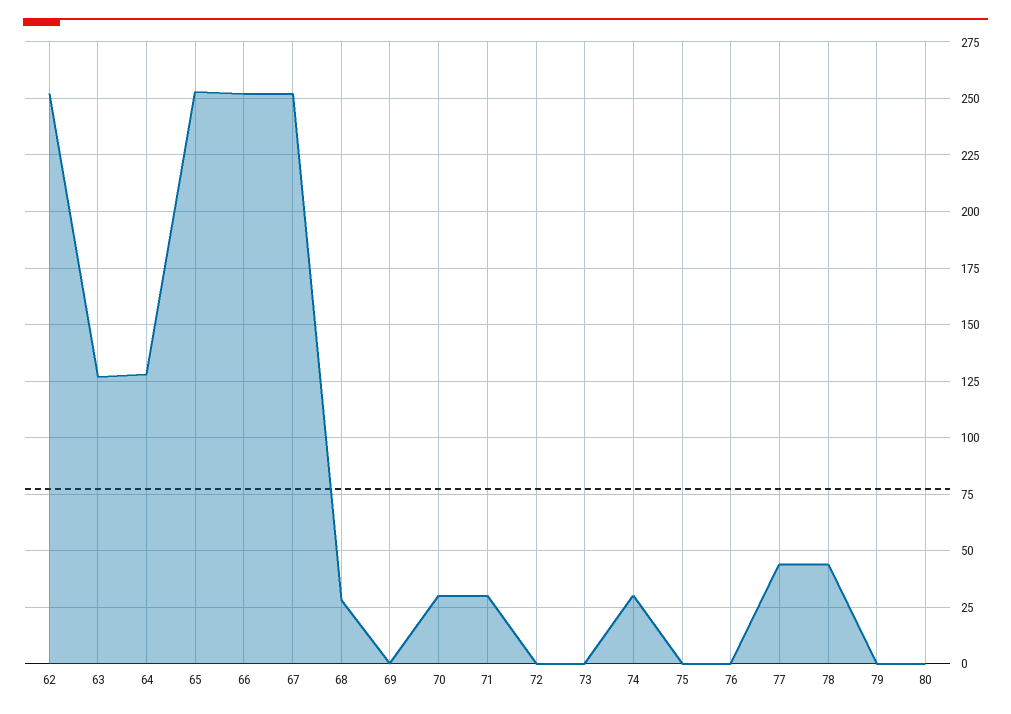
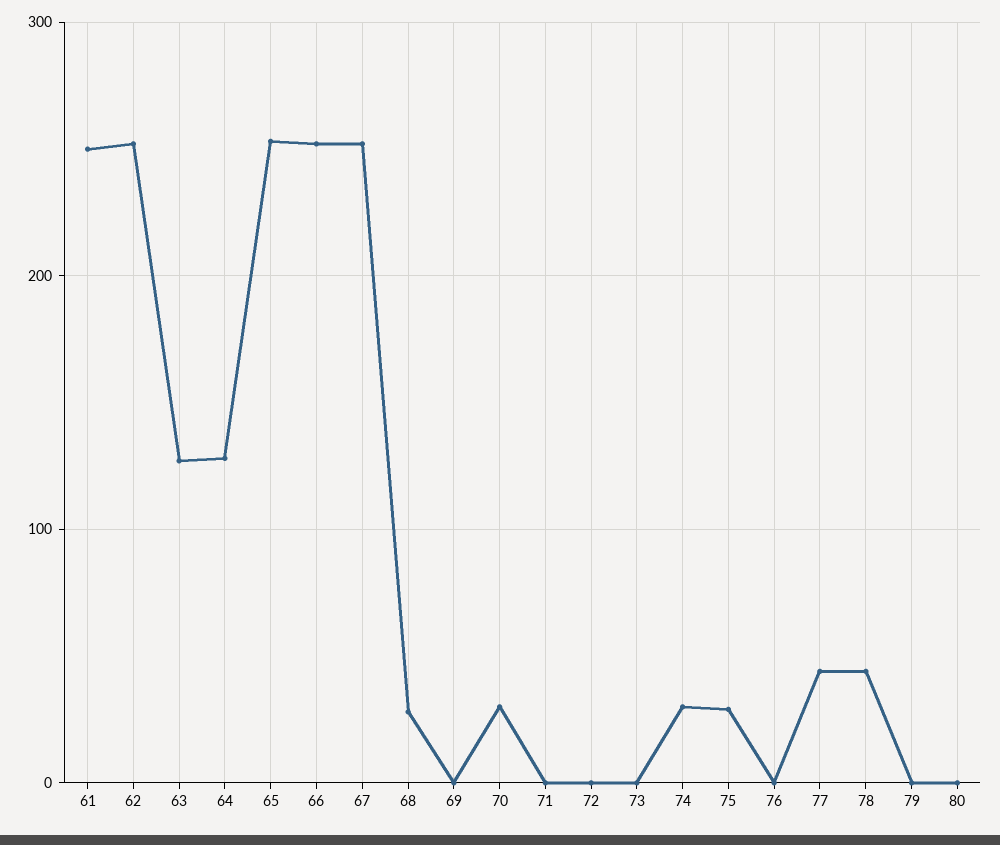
  {
    "62": 250,
    "63": 125,
    "64": 130,
    "65": 255,
    "66": 250,
    "67": 250,
    "68": 30,
    "69": 0,
    "70": 30,
-   "71": 30,
+   "71": 0,
    "72": 0,
    "73": 0,
    "74": 30,
-   "75": 0,
+   "75": 30,
    "76": 0,
    "77": 45,
    "78": 45,
    "79": 0,
-   "80": 0
+   "80": 0,
+   "61": 250
  }

